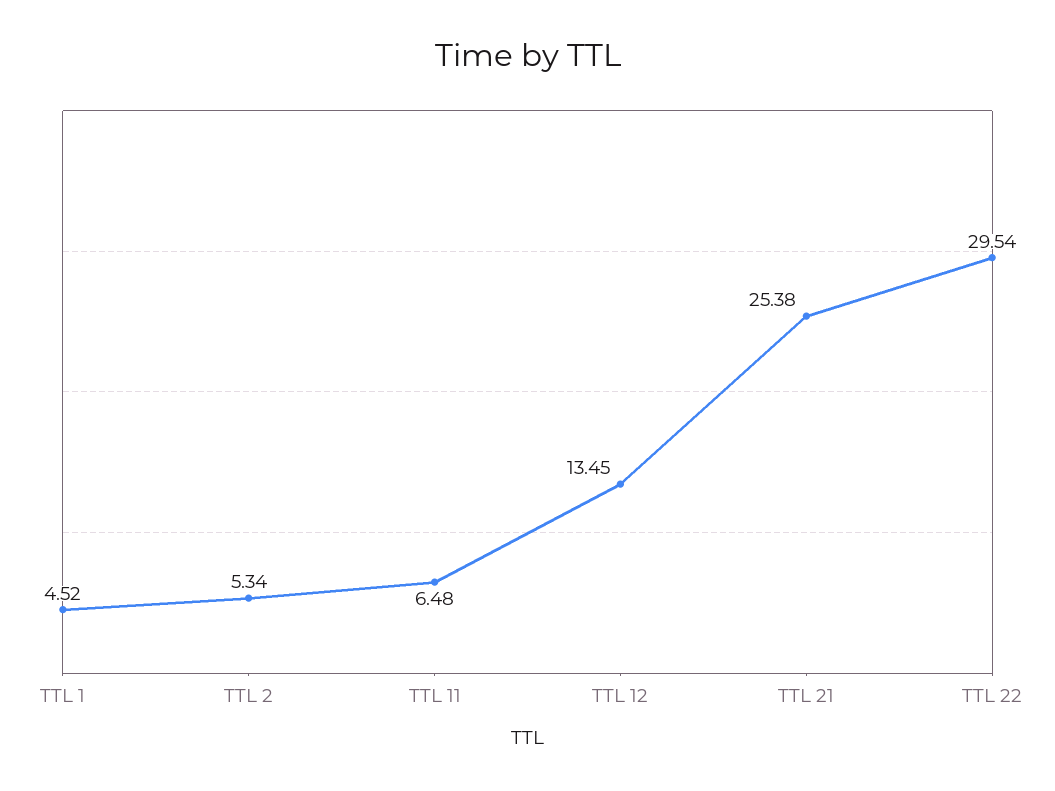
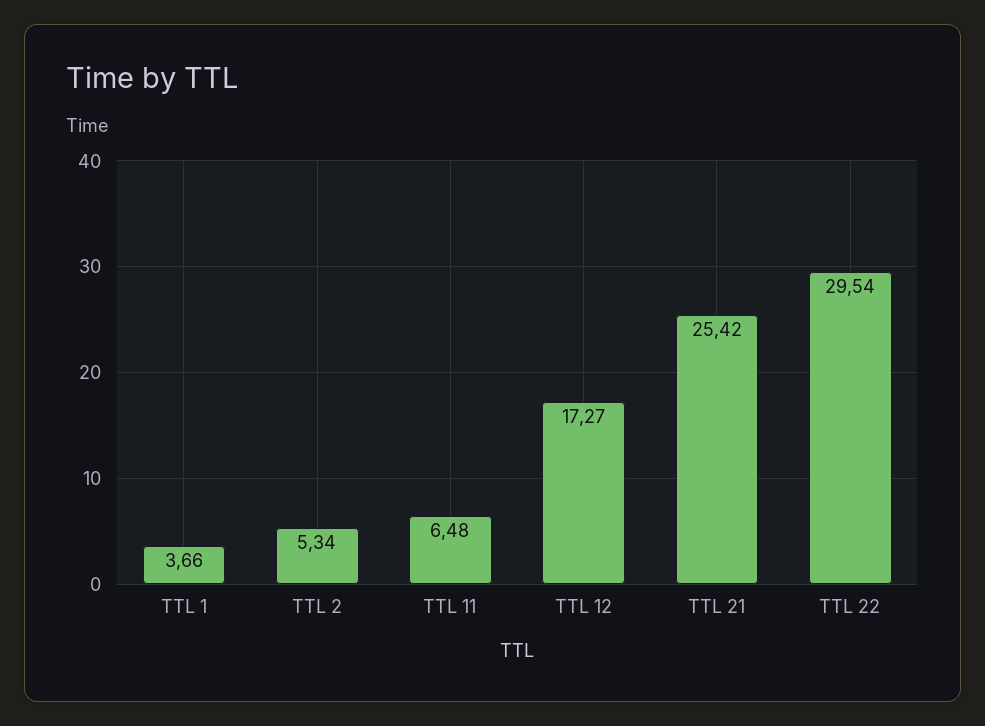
  {
-   "TTL 1": 4.52,
+   "TTL 1": 3.66,
    "TTL 2": 5.34,
    "TTL 11": 6.48,
-   "TTL 12": 13.45,
+   "TTL 12": 17.27,
-   "TTL 21": 25.38,
+   "TTL 21": 25.42,
    "TTL 22": 29.54
  }

